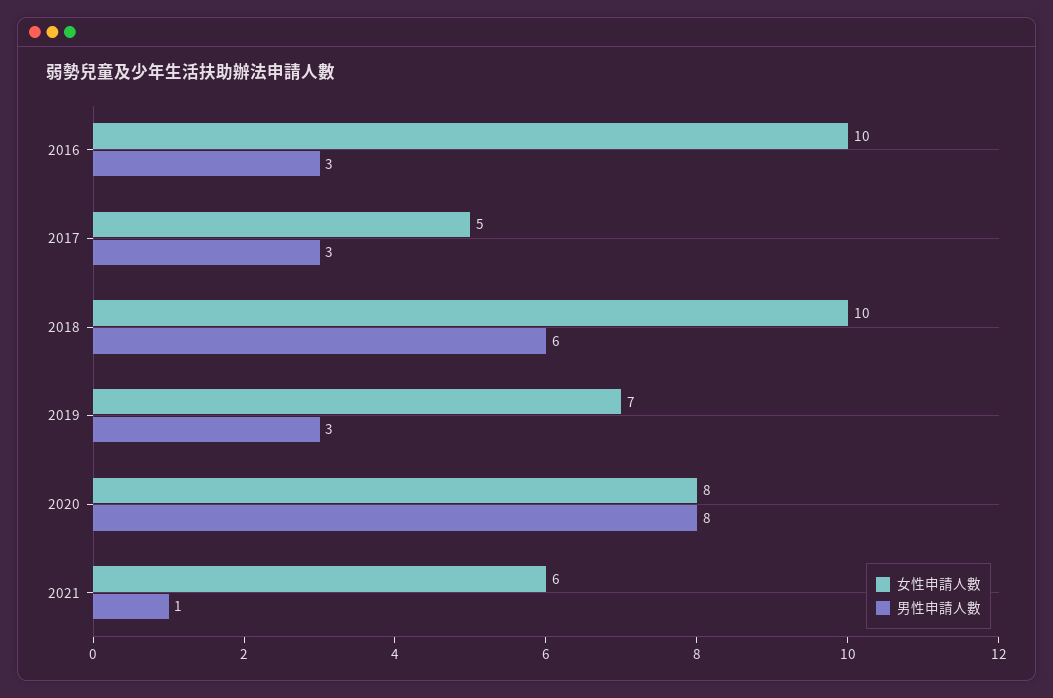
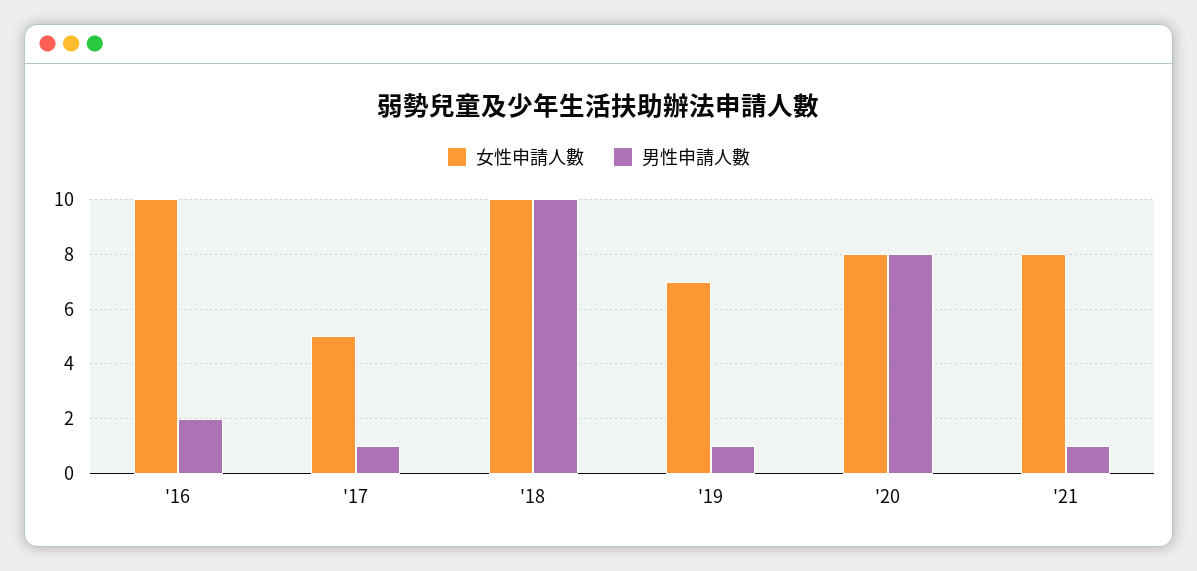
  {
    "女性申請人數": {
      "2016": 10,
      "2017": 5,
      "2018": 10,
      "2019": 7,
      "2020": 8,
-     "2021": 6
+     "2021": 8
    },
    "男性申請人數": {
-     "2016": 3,
+     "2016": 2,
-     "2017": 3,
+     "2017": 1,
-     "2018": 6,
+     "2018": 10,
-     "2019": 3,
+     "2019": 1,
      "2020": 8,
      "2021": 1
    }
  }

